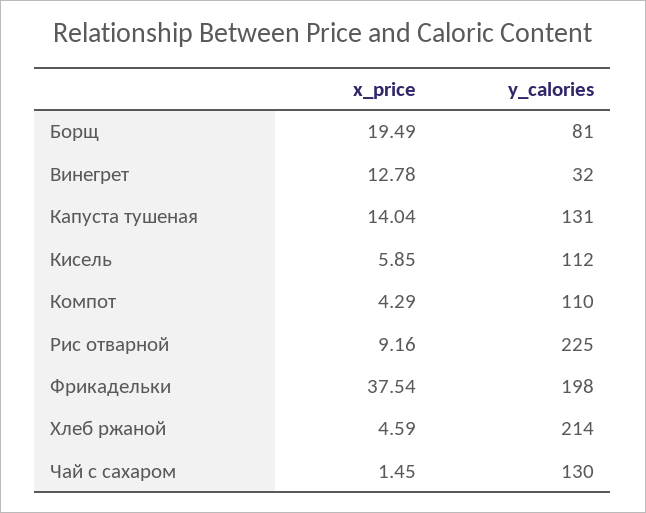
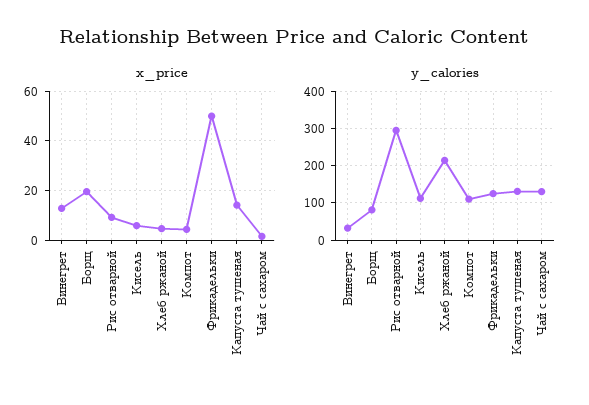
  {
    "x_price": {
      "Борщ": 19.49,
      "Винегрет": 12.78,
      "Капуста тушеная": 14.04,
      "Кисель": 5.85,
      "Компот": 4.29,
      "Рис отварной": 9.16,
-     "Фрикадельки": 37.54,
+     "Фрикадельки": 50,
      "Хлеб ржаной": 4.59,
      "Чай с сахаром": 1.45
    },
    "y_calories": {
      "Борщ": 81,
      "Винегрет": 32,
      "Капуста тушеная": 131,
      "Кисель": 112,
      "Компот": 110,
-     "Рис отварной": 225,
+     "Рис отварной": 300,
-     "Фрикадельки": 198,
+     "Фрикадельки": 120,
      "Хлеб ржаной": 214,
      "Чай с сахаром": 130
    }
  }

